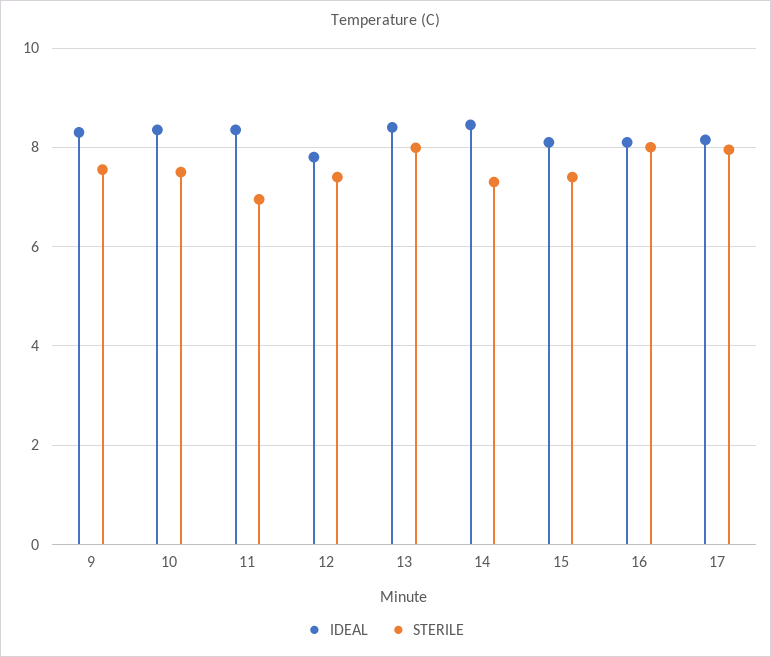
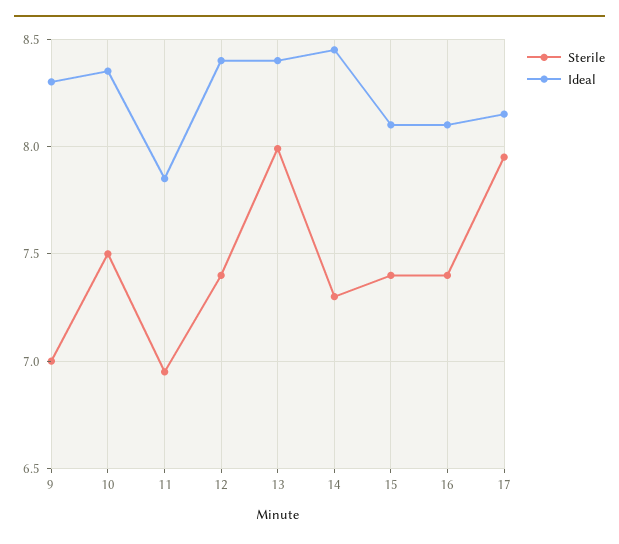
  {
    "IDEAL": {
      "9": 8.3,
      "10": 8.35,
-     "11": 8.4,
+     "11": 7.85,
-     "12": 7.8,
+     "12": 8.4,
      "13": 8.4,
      "14": 8.45,
      "15": 8.1,
      "16": 8.1,
      "17": 8.15
    },
    "STERILE": {
-     "9": 7.6,
+     "9": 7,
      "10": 7.5,
      "11": 6.95,
      "12": 7.4,
      "13": 8,
      "14": 7.3,
      "15": 7.4,
-     "16": 8,
+     "16": 7.4,
      "17": 7.95
    }
  }

